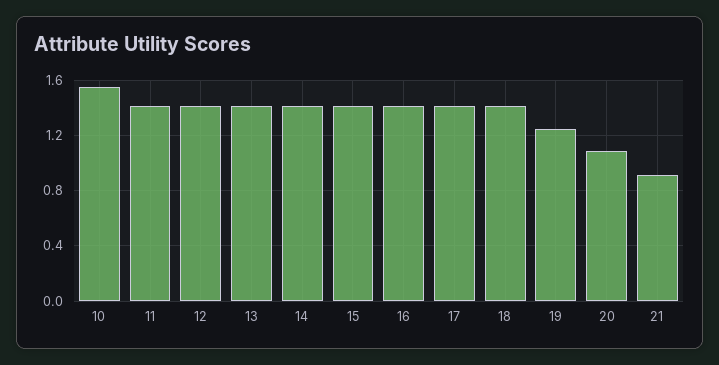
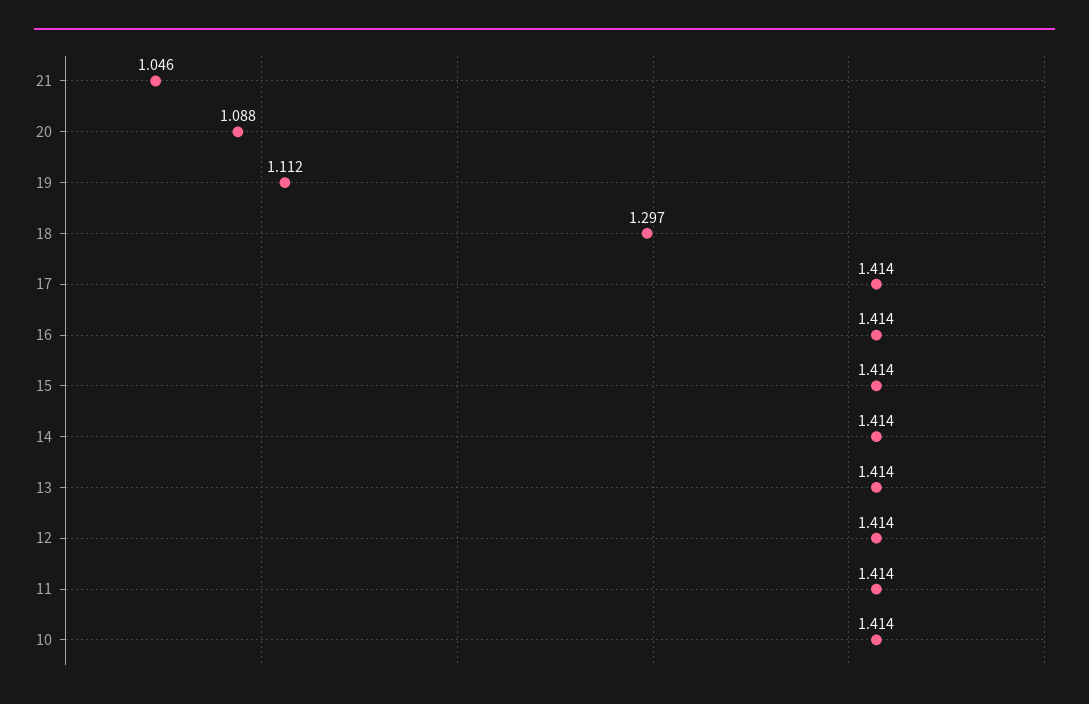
  {
-   "10": 1.55,
+   "10": 1.414,
    "11": 1.414,
    "12": 1.414,
    "13": 1.414,
    "14": 1.414,
    "15": 1.414,
    "16": 1.414,
    "17": 1.414,
-   "18": 1.4,
+   "18": 1.297,
-   "19": 1.25,
+   "19": 1.112,
    "20": 1.088,
-   "21": 0.9
+   "21": 1.046
  }

